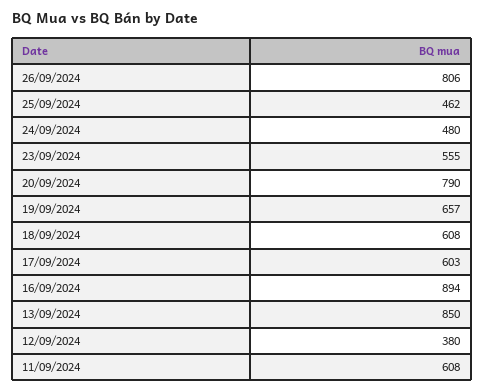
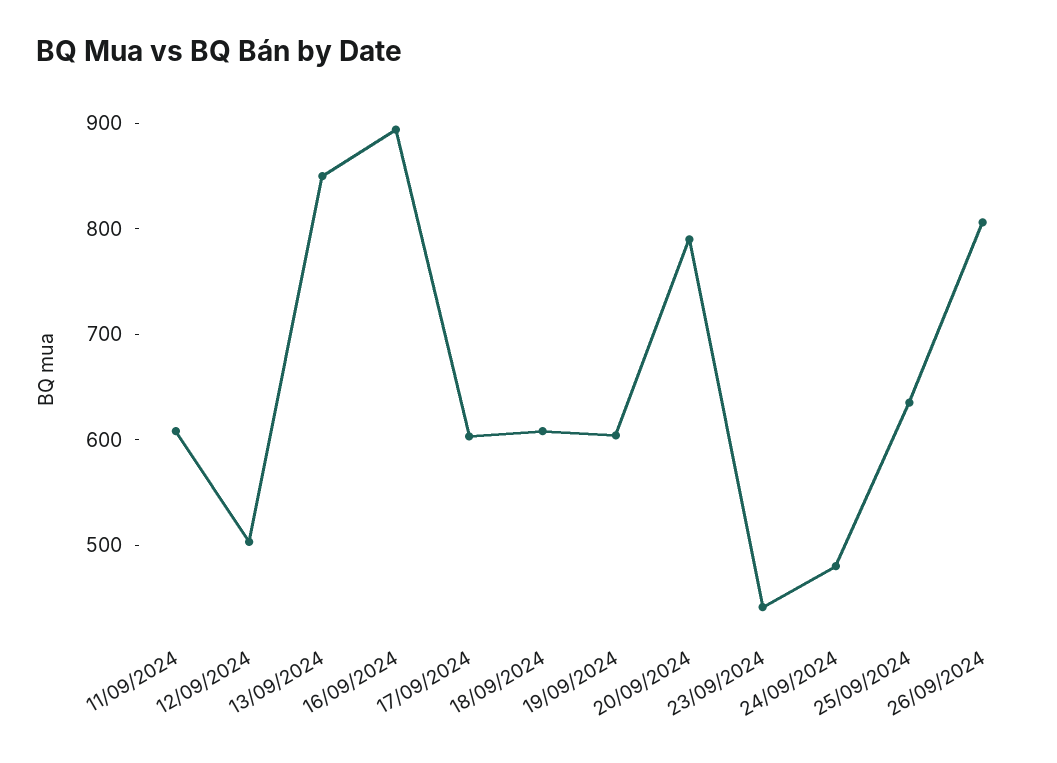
  {
    "26/09/2024": 806,
-   "25/09/2024": 462,
+   "25/09/2024": 640,
    "24/09/2024": 480,
-   "23/09/2024": 555,
+   "23/09/2024": 440,
    "20/09/2024": 790,
-   "19/09/2024": 657,
+   "19/09/2024": 600,
    "18/09/2024": 608,
    "17/09/2024": 603,
    "16/09/2024": 894,
    "13/09/2024": 850,
-   "12/09/2024": 380,
+   "12/09/2024": 500,
    "11/09/2024": 608
  }

